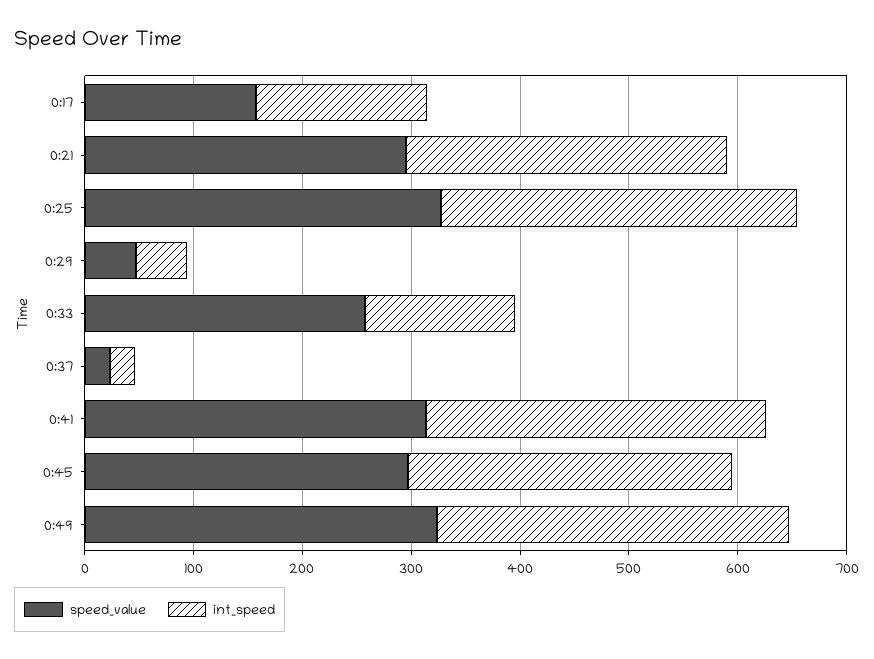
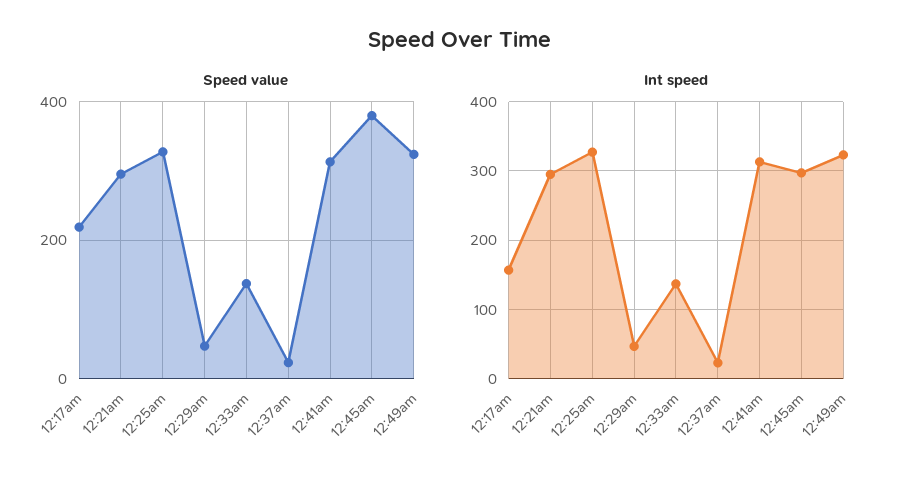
  {
    "speed_value": {
-     "0:17": 160,
+     "0:17": 220,
      "0:21": 300,
      "0:25": 320,
      "0:29": 40,
-     "0:33": 260,
+     "0:33": 140,
      "0:37": 20,
      "0:41": 320,
-     "0:45": 300,
+     "0:45": 380,
      "0:49": 320
    },
    "int_speed": {
      "0:17": 160,
      "0:21": 300,
      "0:25": 330,
      "0:29": 50,
      "0:33": 140,
      "0:37": 20,
      "0:41": 310,
      "0:45": 300,
      "0:49": 320
    }
  }

